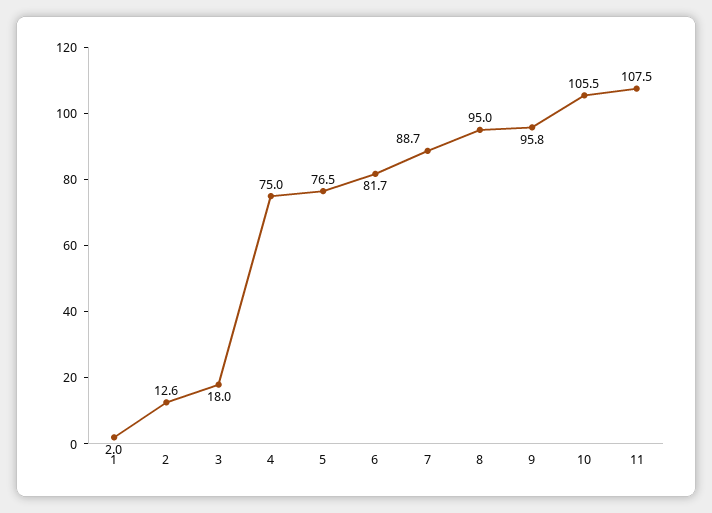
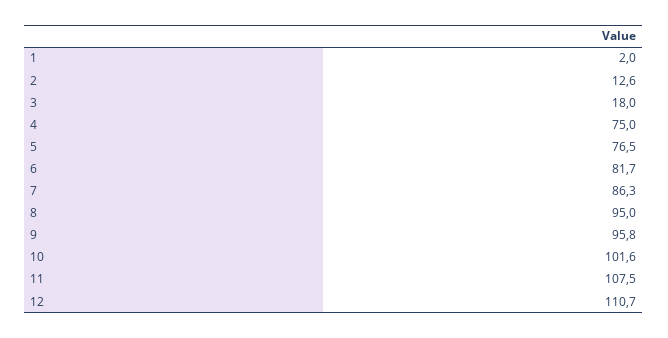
  {
    "1": 2,
    "2": 12.6,
    "3": 18,
    "4": 75,
    "5": 76.5,
    "6": 81.7,
-   "7": 88.7,
+   "7": 86.3,
    "8": 95,
    "9": 95.8,
-   "10": 105.5,
+   "10": 101.6,
-   "11": 107.5
+   "11": 107.5,
+   "12": 110.7
  }

